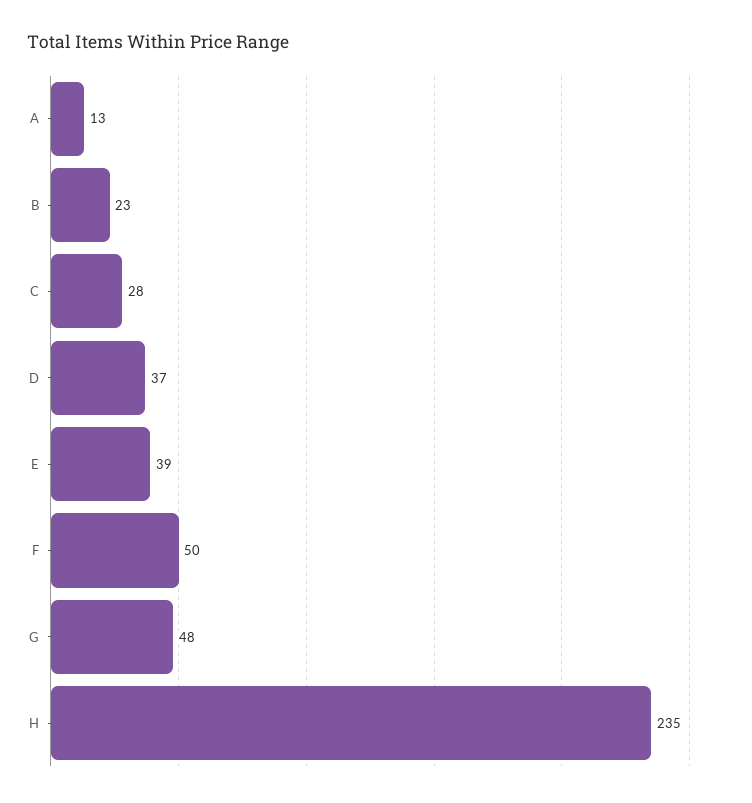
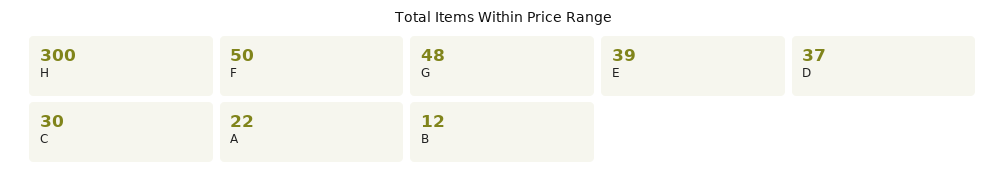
  {
-   "A": 13,
+   "A": 22,
-   "B": 23,
+   "B": 12,
-   "C": 28,
+   "C": 30,
    "D": 37,
    "E": 39,
    "F": 50,
    "G": 48,
-   "H": 235
+   "H": 300
  }

